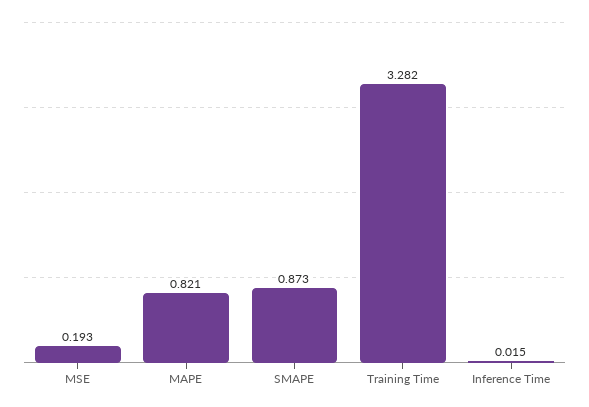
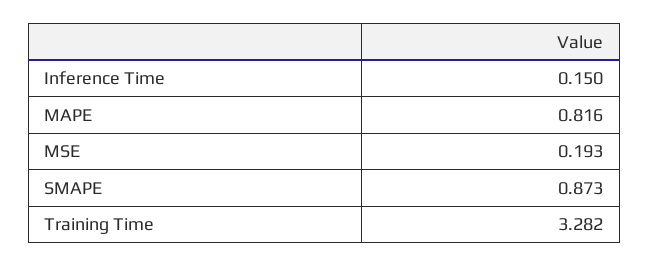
  {
    "MSE": 0.193,
-   "MAPE": 0.821,
+   "MAPE": 0.816,
    "SMAPE": 0.873,
    "Training Time": 3.282,
-   "Inference Time": 0.015
+   "Inference Time": 0.15
  }

